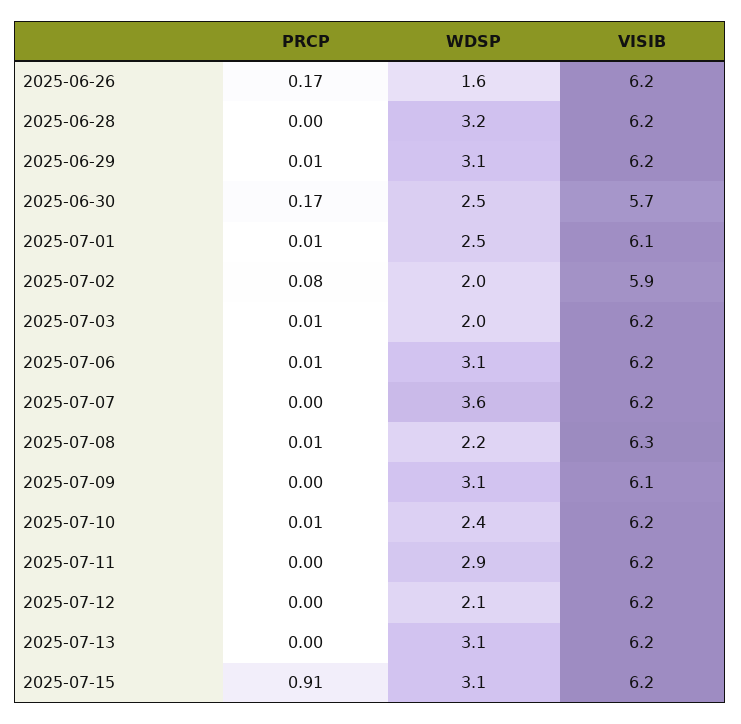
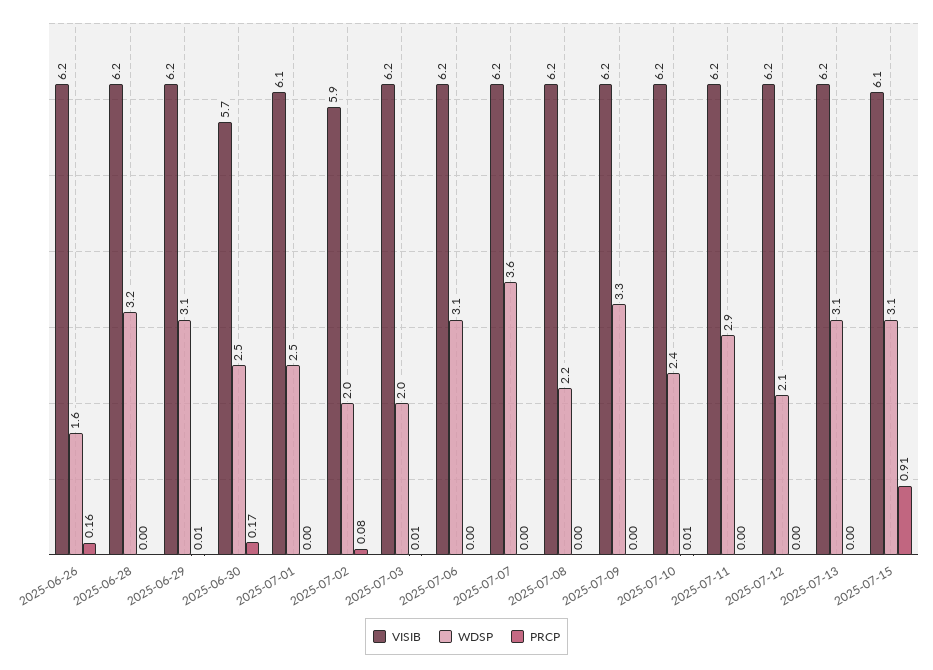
  {
    "PRCP": {
-     "2025-06-26": 0.17,
+     "2025-06-26": 0.16,
      "2025-06-28": 0,
      "2025-06-29": 0.01,
      "2025-06-30": 0.17,
-     "2025-07-01": 0.01,
+     "2025-07-01": 0,
      "2025-07-02": 0.08,
      "2025-07-03": 0.01,
-     "2025-07-06": 0.01,
+     "2025-07-06": 0,
      "2025-07-07": 0,
-     "2025-07-08": 0.01,
+     "2025-07-08": 0,
      "2025-07-09": 0,
      "2025-07-10": 0.01,
      "2025-07-11": 0,
      "2025-07-12": 0,
      "2025-07-13": 0,
      "2025-07-15": 0.91
    },
    "WDSP": {
      "2025-06-26": 1.6,
      "2025-06-28": 3.2,
      "2025-06-29": 3.1,
      "2025-06-30": 2.5,
      "2025-07-01": 2.5,
      "2025-07-02": 2,
      "2025-07-03": 2,
      "2025-07-06": 3.1,
      "2025-07-07": 3.6,
      "2025-07-08": 2.2,
-     "2025-07-09": 3.1,
+     "2025-07-09": 3.3,
      "2025-07-10": 2.4,
      "2025-07-11": 2.9,
      "2025-07-12": 2.1,
      "2025-07-13": 3.1,
      "2025-07-15": 3.1
    },
    "VISIB": {
      "2025-06-26": 6.2,
      "2025-06-28": 6.2,
      "2025-06-29": 6.2,
      "2025-06-30": 5.7,
      "2025-07-01": 6.1,
      "2025-07-02": 5.9,
      "2025-07-03": 6.2,
      "2025-07-06": 6.2,
      "2025-07-07": 6.2,
-     "2025-07-08": 6.3,
+     "2025-07-08": 6.2,
-     "2025-07-09": 6.1,
+     "2025-07-09": 6.2,
      "2025-07-10": 6.2,
      "2025-07-11": 6.2,
      "2025-07-12": 6.2,
      "2025-07-13": 6.2,
-     "2025-07-15": 6.2
+     "2025-07-15": 6.1
    }
  }

